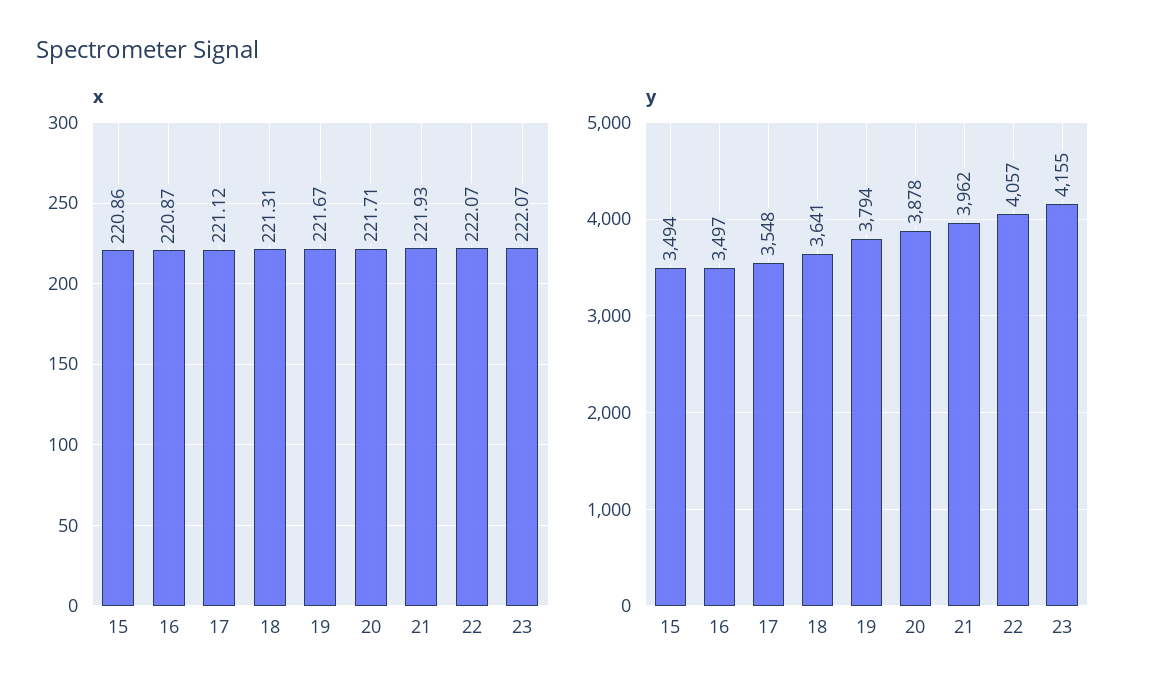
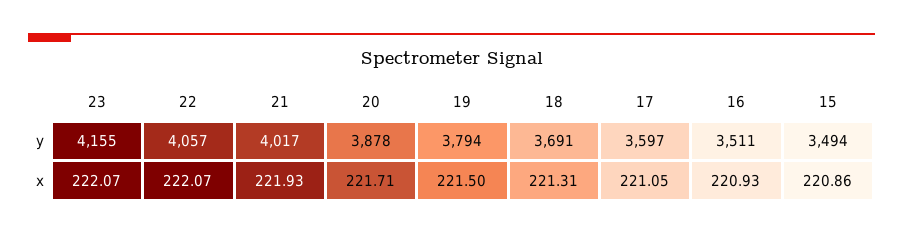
  {
    "x": {
      "15": 220.86,
-     "16": 220.87,
+     "16": 220.93,
-     "17": 221.12,
+     "17": 221.05,
      "18": 221.31,
-     "19": 221.67,
+     "19": 221.5,
      "20": 221.71,
      "21": 221.93,
      "22": 222.07,
      "23": 222.07
    },
    "y": {
      "15": 3494,
-     "16": 3497,
+     "16": 3511,
-     "17": 3548,
+     "17": 3597,
-     "18": 3641,
+     "18": 3691,
      "19": 3794,
      "20": 3878,
-     "21": 3962,
+     "21": 4017,
      "22": 4057,
      "23": 4155
    }
  }

